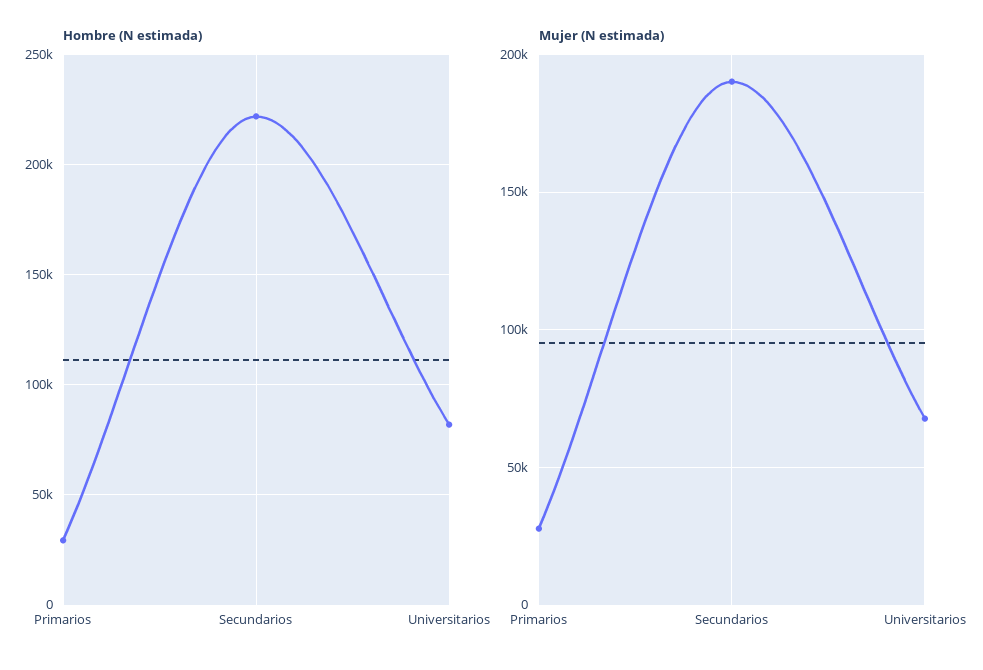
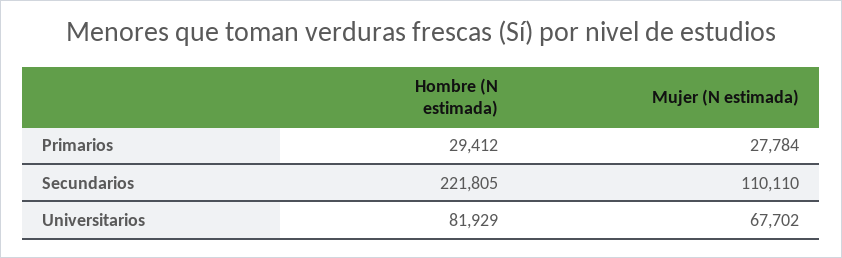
  {
    "Hombre (N estimada)": {
      "Primarios": 29412,
      "Secundarios": 221805,
      "Universitarios": 81929
    },
    "Mujer (N estimada)": {
      "Primarios": 27784,
-     "Secundarios": 190000,
+     "Secundarios": 110110,
      "Universitarios": 67702
    }
  }

